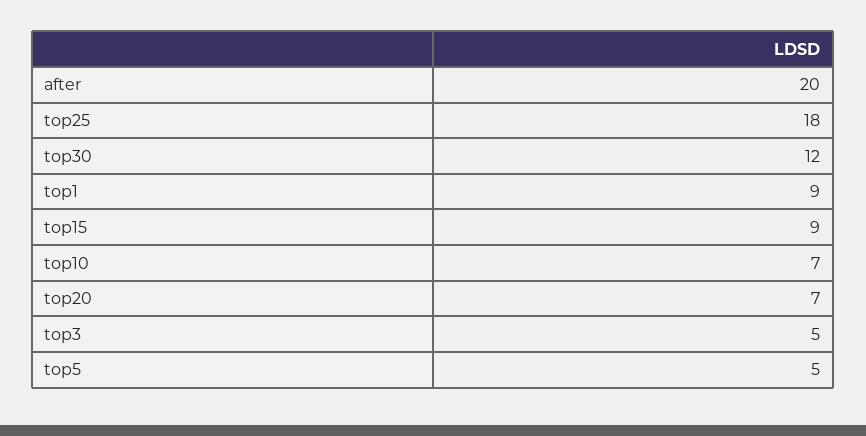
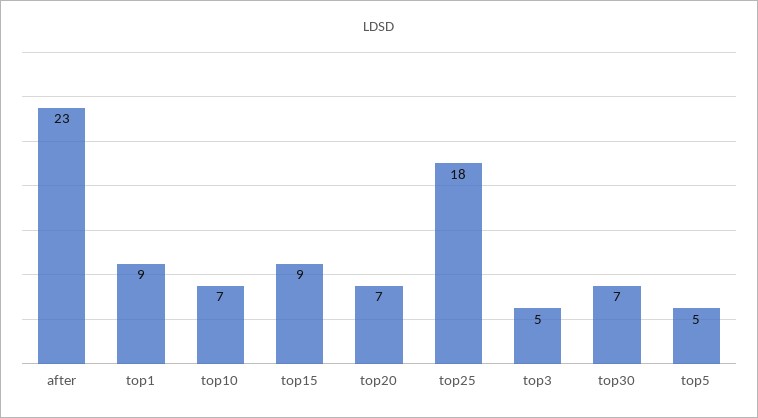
  {
-   "after": 20,
+   "after": 23,
    "top25": 18,
-   "top30": 12,
+   "top30": 7,
    "top1": 9,
    "top15": 9,
    "top10": 7,
    "top20": 7,
    "top3": 5,
    "top5": 5
  }

